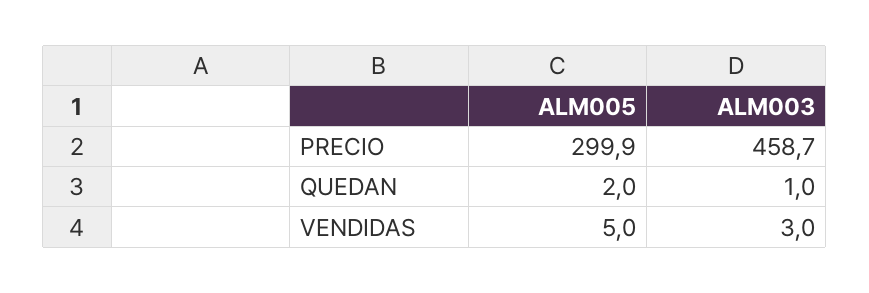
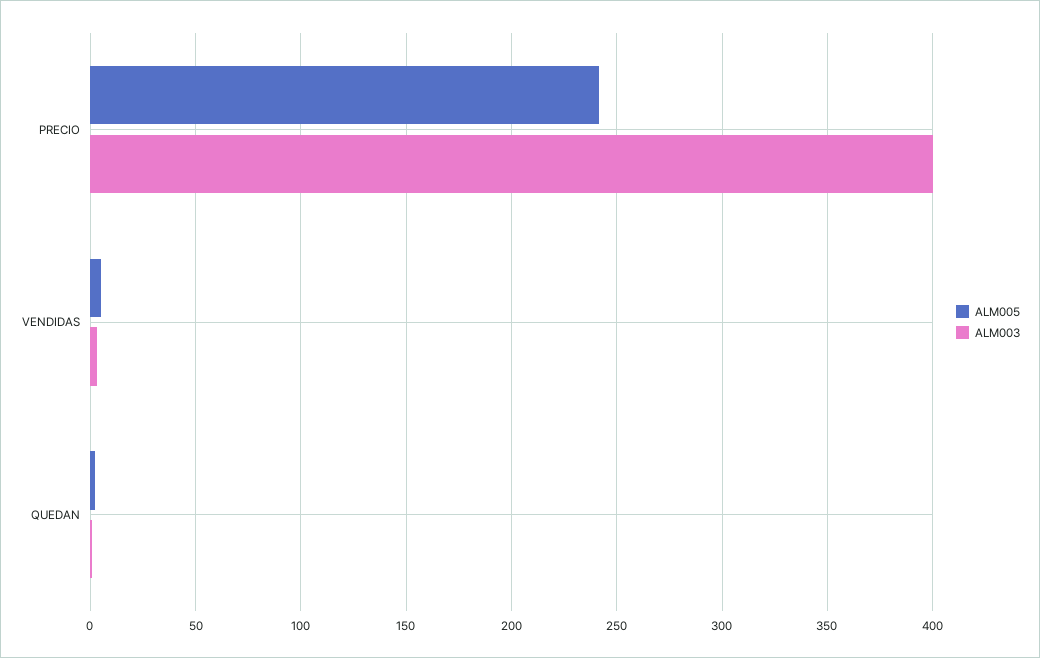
  {
    "ALM005": {
-     "PRECIO": 299.9,
+     "PRECIO": 240,
      "QUEDAN": 2,
      "VENDIDAS": 5
    },
    "ALM003": {
-     "PRECIO": 458.7,
+     "PRECIO": 400,
      "QUEDAN": 1,
      "VENDIDAS": 3
    }
  }

